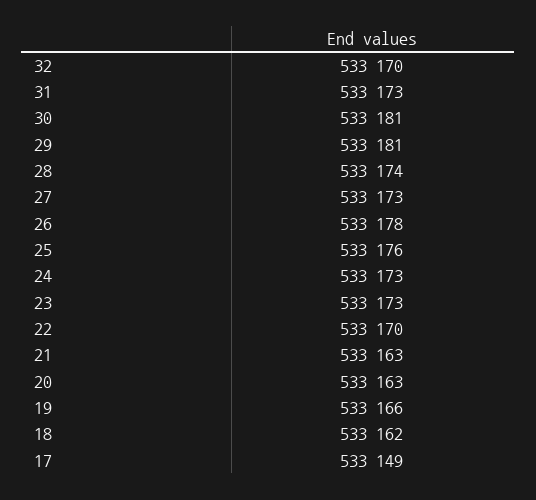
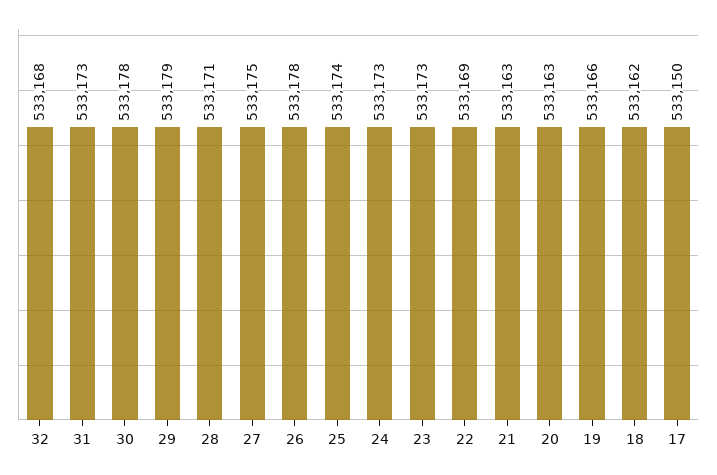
  {
-   "32": 533170,
+   "32": 533168,
    "31": 533173,
-   "30": 533181,
+   "30": 533178,
-   "29": 533181,
+   "29": 533179,
-   "28": 533174,
+   "28": 533171,
-   "27": 533173,
+   "27": 533175,
    "26": 533178,
-   "25": 533176,
+   "25": 533174,
    "24": 533173,
    "23": 533173,
-   "22": 533170,
+   "22": 533169,
    "21": 533163,
    "20": 533163,
    "19": 533166,
    "18": 533162,
-   "17": 533149
+   "17": 533150
  }

